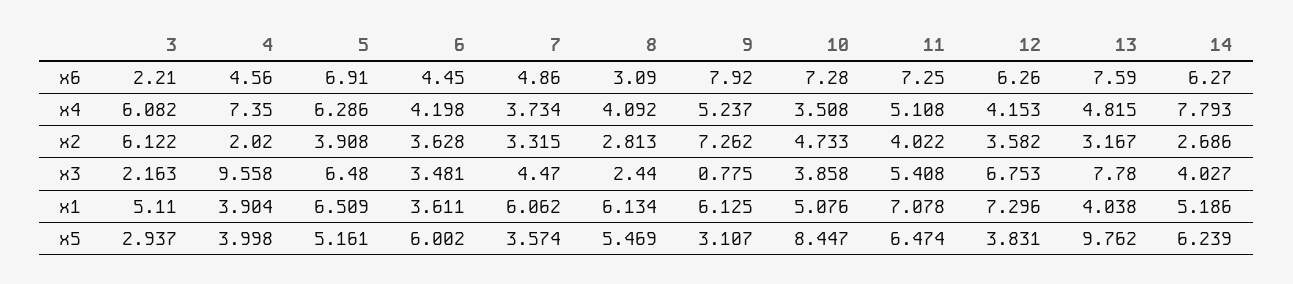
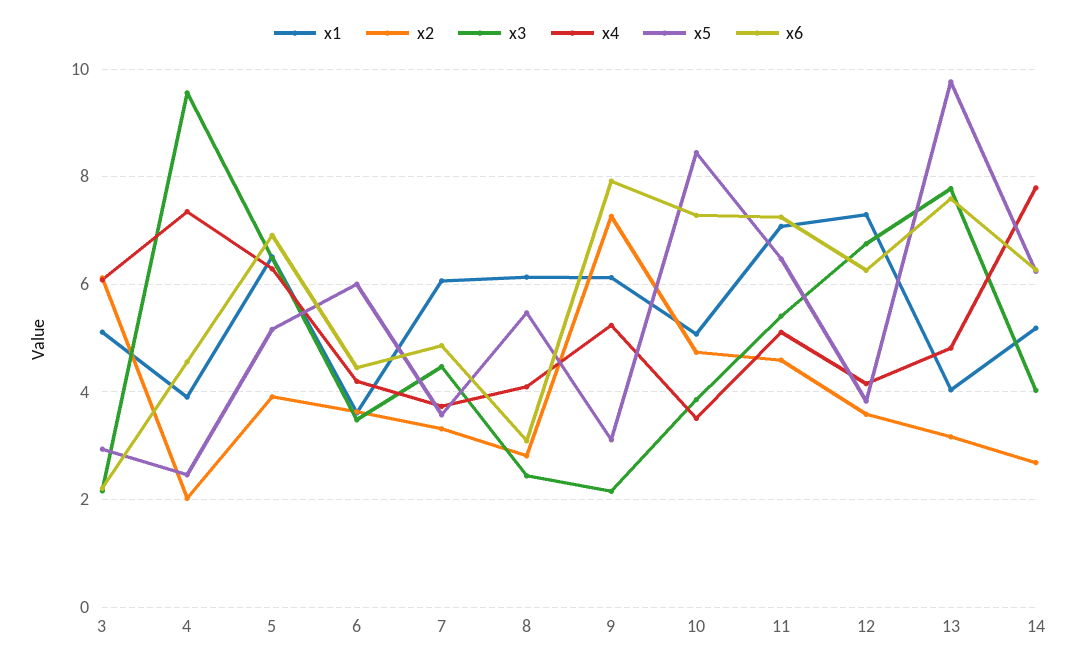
  {
    "x6": {
      "3": 2.21,
      "4": 4.56,
      "5": 6.91,
      "6": 4.45,
      "7": 4.86,
      "8": 3.09,
      "9": 7.92,
      "10": 7.28,
      "11": 7.25,
      "12": 6.26,
      "13": 7.59,
      "14": 6.27
    },
    "x4": {
      "3": 6.082,
      "4": 7.35,
      "5": 6.286,
      "6": 4.198,
      "7": 3.734,
      "8": 4.092,
      "9": 5.237,
      "10": 3.508,
      "11": 5.108,
      "12": 4.153,
      "13": 4.815,
      "14": 7.793
    },
    "x2": {
      "3": 6.122,
      "4": 2.02,
      "5": 3.908,
      "6": 3.628,
      "7": 3.315,
      "8": 2.813,
      "9": 7.262,
      "10": 4.733,
-     "11": 4.022,
+     "11": 4.6,
      "12": 3.582,
      "13": 3.167,
      "14": 2.686
    },
    "x3": {
      "3": 2.163,
      "4": 9.558,
      "5": 6.48,
      "6": 3.481,
      "7": 4.47,
      "8": 2.44,
-     "9": 0.775,
+     "9": 2.2,
      "10": 3.858,
      "11": 5.408,
      "12": 6.753,
      "13": 7.78,
      "14": 4.027
    },
    "x1": {
      "3": 5.11,
      "4": 3.904,
      "5": 6.509,
      "6": 3.611,
      "7": 6.062,
      "8": 6.134,
      "9": 6.125,
      "10": 5.076,
      "11": 7.078,
      "12": 7.296,
      "13": 4.038,
      "14": 5.186
    },
    "x5": {
      "3": 2.937,
-     "4": 3.998,
+     "4": 2.4,
      "5": 5.161,
      "6": 6.002,
      "7": 3.574,
      "8": 5.469,
      "9": 3.107,
      "10": 8.447,
      "11": 6.474,
      "12": 3.831,
      "13": 9.762,
      "14": 6.239
    }
  }

